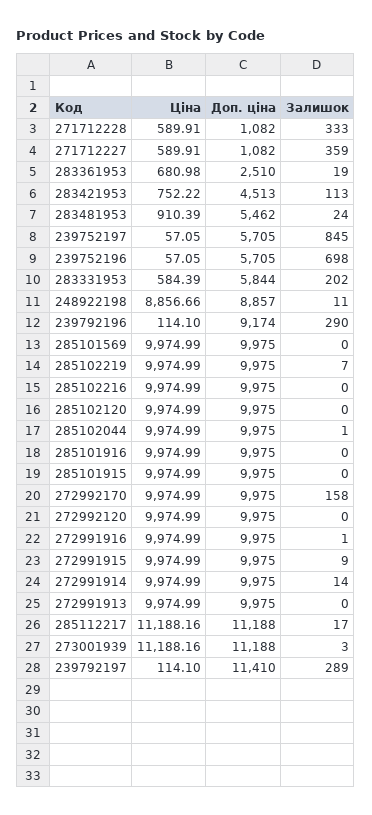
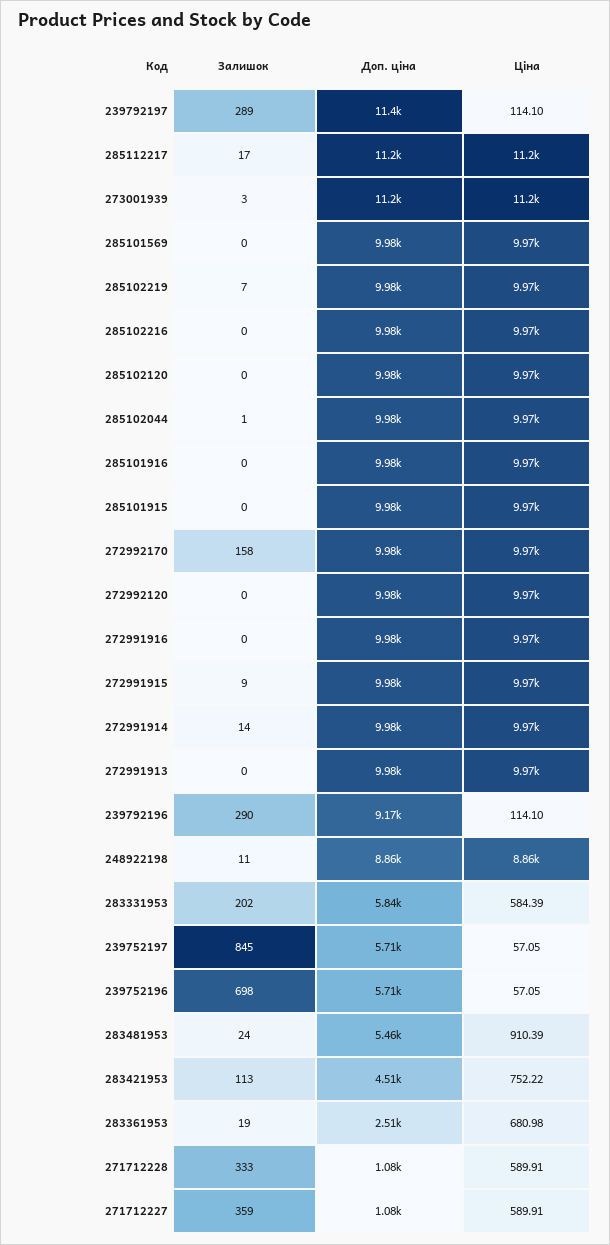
  {
    "Ціна": {
      "271712228": 589.91,
      "271712227": 589.91,
      "283361953": 680.98,
      "283421953": 752.22,
      "283481953": 910.39,
      "239752197": 57.05,
      "239752196": 57.05,
      "283331953": 584.39,
      "248922198": 8856.66,
      "239792196": 114.1,
      "285101569": 9974.99,
      "285102219": 9974.99,
      "285102216": 9974.99,
      "285102120": 9974.99,
      "285102044": 9974.99,
      "285101916": 9974.99,
      "285101915": 9974.99,
      "272992170": 9974.99,
      "272992120": 9974.99,
      "272991916": 9974.99,
      "272991915": 9974.99,
      "272991914": 9974.99,
      "272991913": 9974.99,
      "285112217": 11188.16,
      "273001939": 11188.16,
      "239792197": 114.1
    },
    "Доп. ціна": {
      "271712228": 1082,
      "271712227": 1082,
      "283361953": 2510,
      "283421953": 4513,
      "283481953": 5462,
      "239752197": 5705,
      "239752196": 5705,
      "283331953": 5844,
      "248922198": 8857,
      "239792196": 9174,
      "285101569": 9975,
      "285102219": 9975,
      "285102216": 9975,
      "285102120": 9975,
      "285102044": 9975,
      "285101916": 9975,
      "285101915": 9975,
      "272992170": 9975,
      "272992120": 9975,
      "272991916": 9975,
      "272991915": 9975,
      "272991914": 9975,
      "272991913": 9975,
      "285112217": 11188,
      "273001939": 11188,
      "239792197": 11410
    },
    "Залишок": {
      "271712228": 333,
      "271712227": 359,
      "283361953": 19,
      "283421953": 113,
      "283481953": 24,
      "239752197": 845,
      "239752196": 698,
      "283331953": 202,
      "248922198": 11,
      "239792196": 290,
      "285101569": 0,
      "285102219": 7,
      "285102216": 0,
      "285102120": 0,
      "285102044": 1,
      "285101916": 0,
      "285101915": 0,
      "272992170": 158,
      "272992120": 0,
-     "272991916": 1,
+     "272991916": 0,
      "272991915": 9,
      "272991914": 14,
      "272991913": 0,
      "285112217": 17,
      "273001939": 3,
      "239792197": 289
    }
  }

